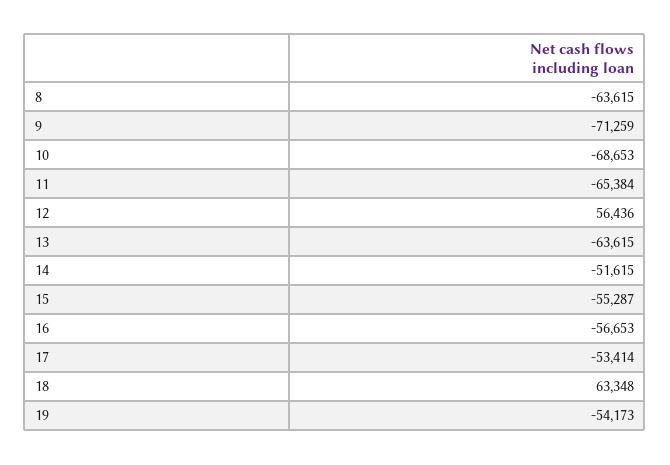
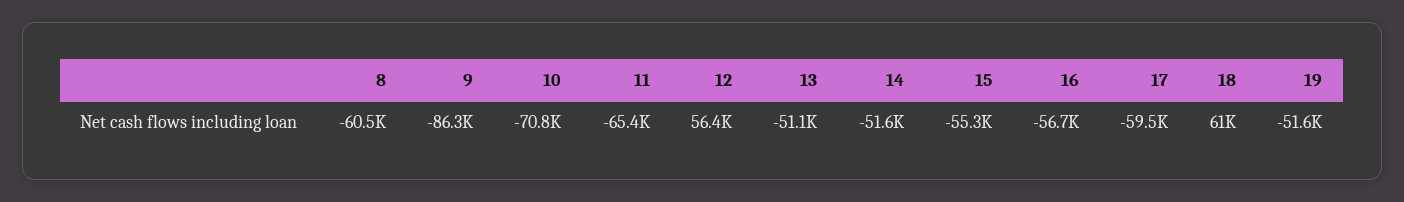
  {
-   "8": -63615,
+   "8": -60500,
-   "9": -71259,
+   "9": -86300,
-   "10": -68653,
+   "10": -70800,
    "11": -65384,
    "12": 56436,
-   "13": -63615,
+   "13": -51100,
    "14": -51615,
    "15": -55287,
    "16": -56653,
-   "17": -53414,
+   "17": -59500,
-   "18": 63348,
+   "18": 61000,
-   "19": -54173
+   "19": -51600
  }

